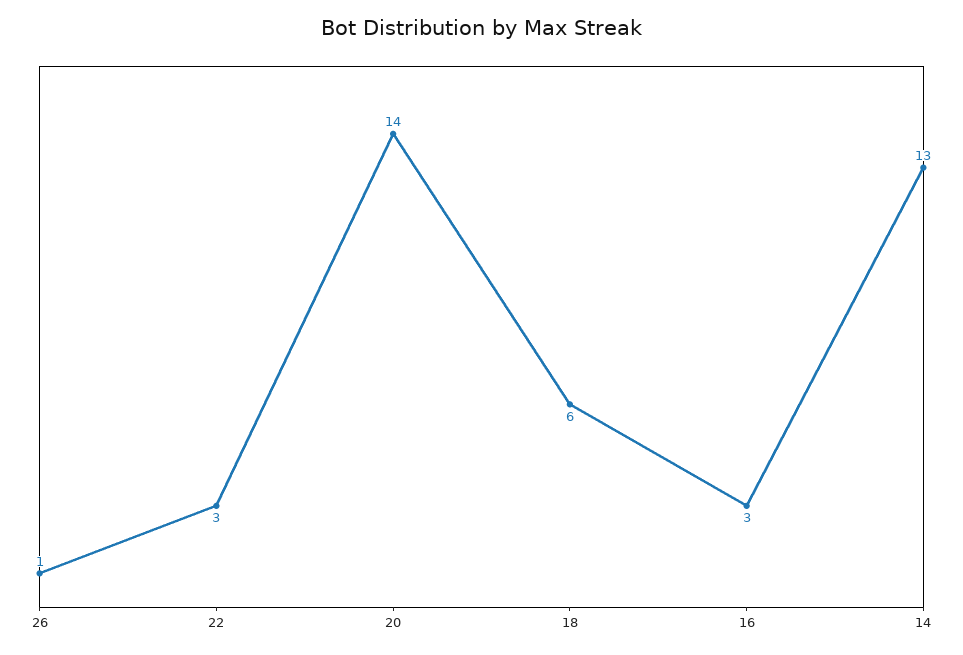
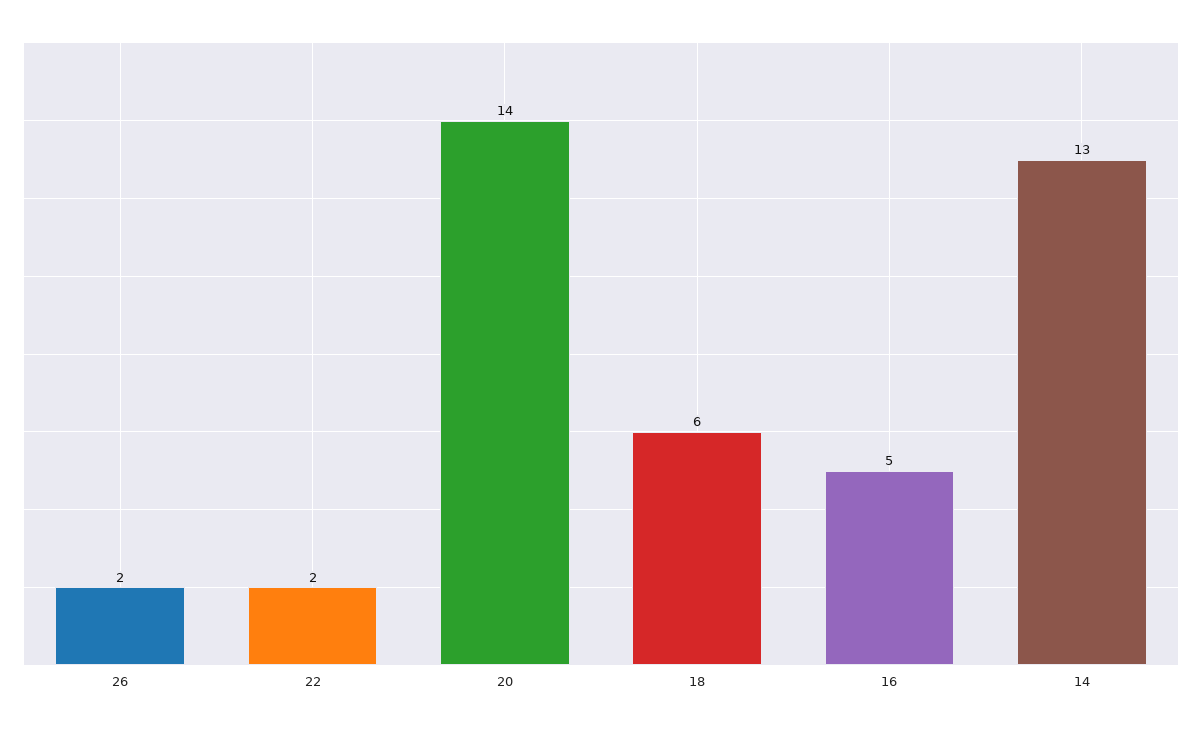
  {
-   "26": 1,
+   "26": 2,
-   "22": 3,
+   "22": 2,
    "20": 14,
    "18": 6,
-   "16": 3,
+   "16": 5,
    "14": 13
  }

